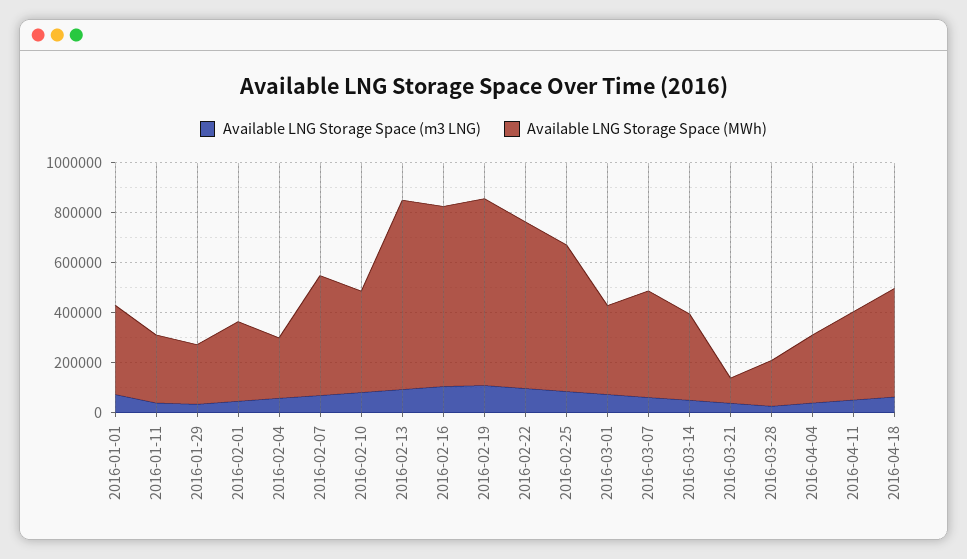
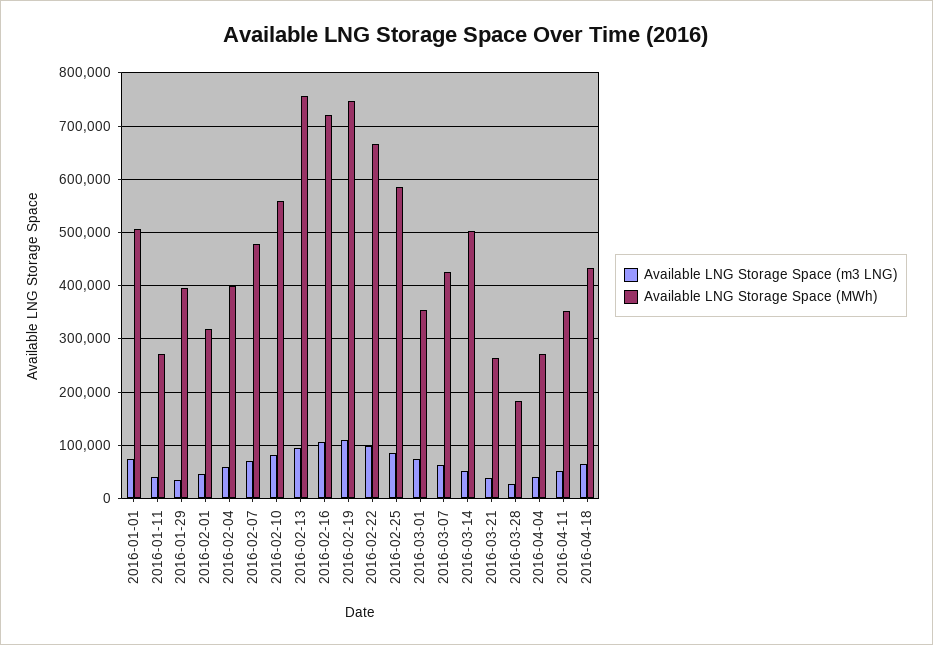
  {
    "Available LNG Storage Space (m3 LNG)": {
      "2016-01-01": 80000,
      "2016-01-11": 40000,
      "2016-01-29": 40000,
      "2016-02-01": 40000,
      "2016-02-04": 60000,
      "2016-02-07": 80000,
      "2016-02-10": 80000,
      "2016-02-13": 100000,
      "2016-02-16": 100000,
      "2016-02-19": 120000,
      "2016-02-22": 100000,
      "2016-02-25": 80000,
      "2016-03-01": 80000,
      "2016-03-07": 60000,
      "2016-03-14": 60000,
      "2016-03-21": 40000,
      "2016-03-28": 20000,
      "2016-04-04": 40000,
      "2016-04-11": 60000,
      "2016-04-18": 60000
    },
    "Available LNG Storage Space (MWh)": {
-     "2016-01-01": 350000,
+     "2016-01-01": 500000,
      "2016-01-11": 280000,
-     "2016-01-29": 250000,
+     "2016-01-29": 400000,
      "2016-02-01": 320000,
-     "2016-02-04": 250000,
+     "2016-02-04": 400000,
      "2016-02-07": 480000,
-     "2016-02-10": 400000,
+     "2016-02-10": 560000,
      "2016-02-13": 760000,
      "2016-02-16": 720000,
      "2016-02-19": 740000,
      "2016-02-22": 660000,
      "2016-02-25": 580000,
      "2016-03-01": 360000,
      "2016-03-07": 420000,
-     "2016-03-14": 350000,
+     "2016-03-14": 500000,
-     "2016-03-21": 100000,
+     "2016-03-21": 260000,
      "2016-03-28": 180000,
      "2016-04-04": 280000,
      "2016-04-11": 360000,
      "2016-04-18": 440000
    }
  }

